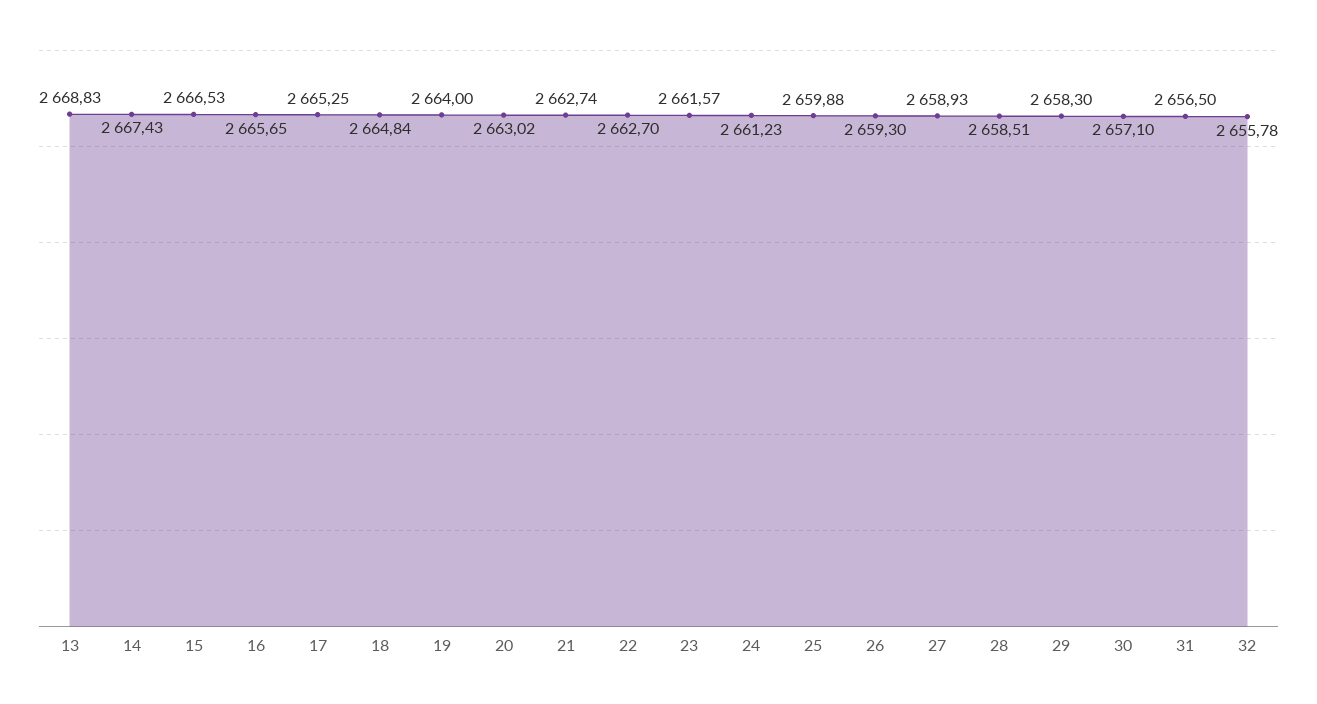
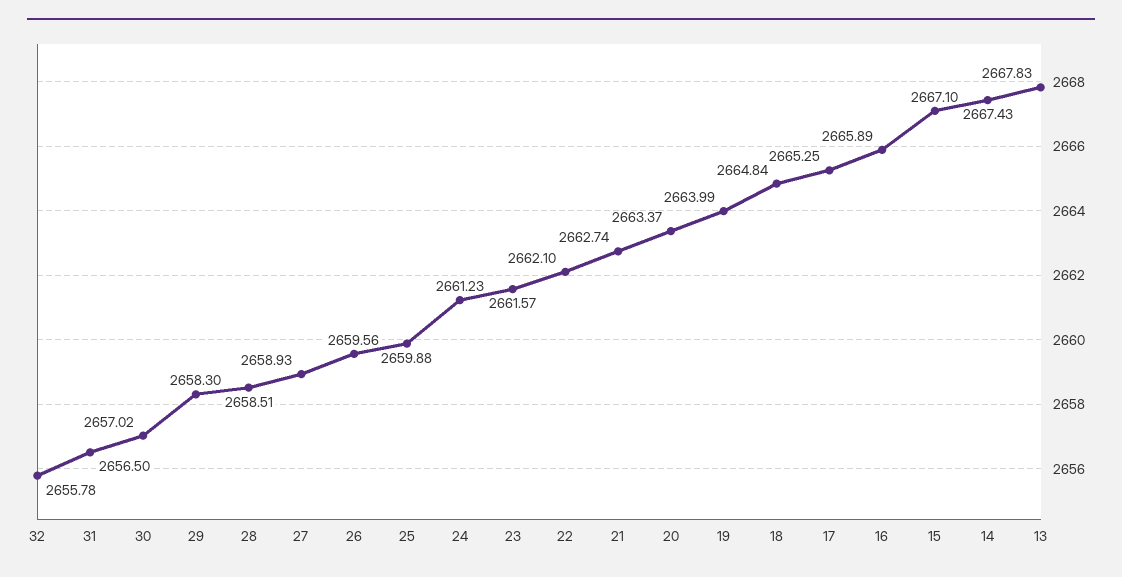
  {
-   "13": 2668.83,
+   "13": 2667.83,
    "14": 2667.43,
-   "15": 2666.53,
+   "15": 2667.1,
-   "16": 2665.65,
+   "16": 2665.89,
    "17": 2665.25,
    "18": 2664.84,
-   "19": 2664,
+   "19": 2663.99,
-   "20": 2663.02,
+   "20": 2663.37,
    "21": 2662.74,
-   "22": 2662.7,
+   "22": 2662.1,
    "23": 2661.57,
    "24": 2661.23,
    "25": 2659.88,
-   "26": 2659.3,
+   "26": 2659.56,
    "27": 2658.93,
    "28": 2658.51,
    "29": 2658.3,
-   "30": 2657.1,
+   "30": 2657.02,
    "31": 2656.5,
    "32": 2655.78
  }

